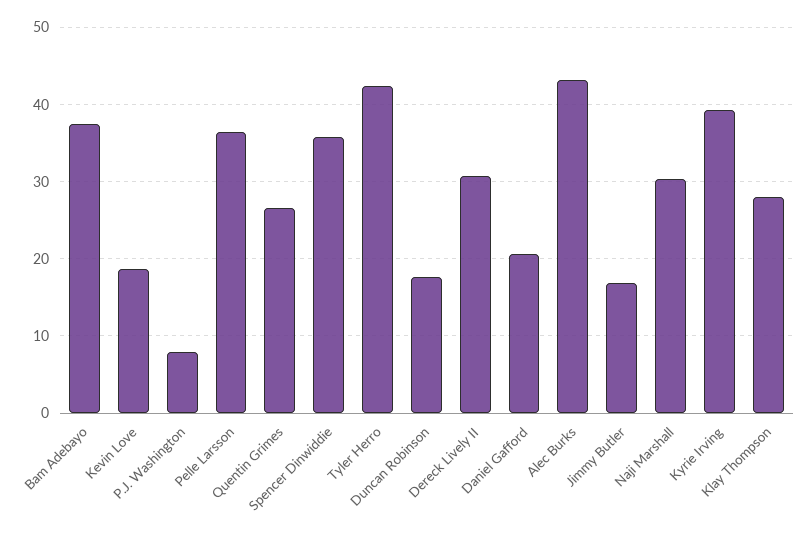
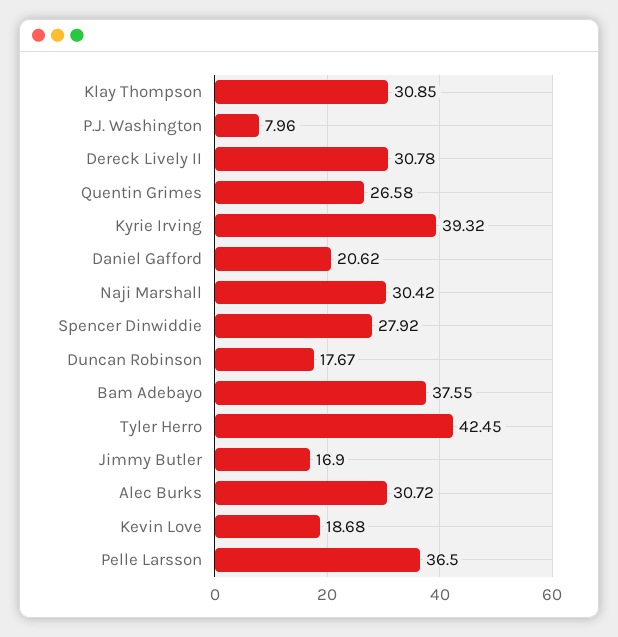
  {
    "Bam Adebayo": 37.55,
    "Kevin Love": 18.68,
    "P.J. Washington": 7.96,
    "Pelle Larsson": 36.5,
    "Quentin Grimes": 26.58,
-   "Spencer Dinwiddie": 36,
+   "Spencer Dinwiddie": 27.92,
    "Tyler Herro": 42.45,
    "Duncan Robinson": 17.67,
    "Dereck Lively II": 30.78,
    "Daniel Gafford": 20.62,
-   "Alec Burks": 43,
+   "Alec Burks": 30.72,
    "Jimmy Butler": 16.9,
    "Naji Marshall": 30.42,
    "Kyrie Irving": 39.32,
-   "Klay Thompson": 28
+   "Klay Thompson": 30.85
  }

